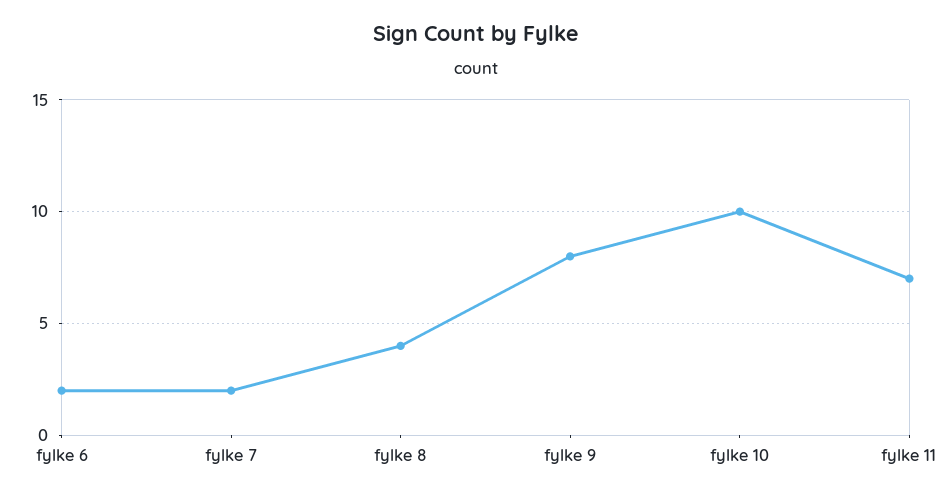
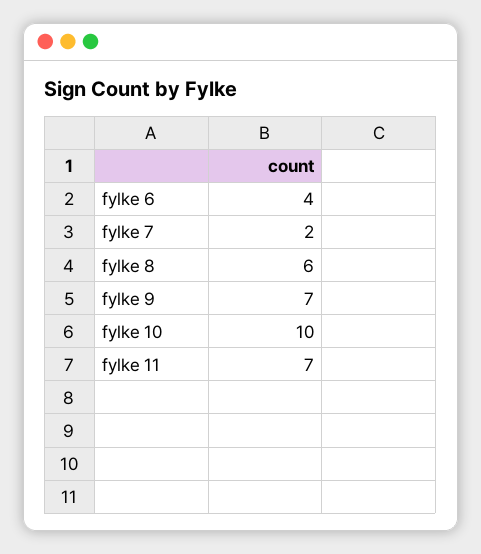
  {
-   "fylke 6": 2,
+   "fylke 6": 4,
    "fylke 7": 2,
-   "fylke 8": 4,
+   "fylke 8": 6,
-   "fylke 9": 8,
+   "fylke 9": 7,
    "fylke 10": 10,
    "fylke 11": 7
  }

